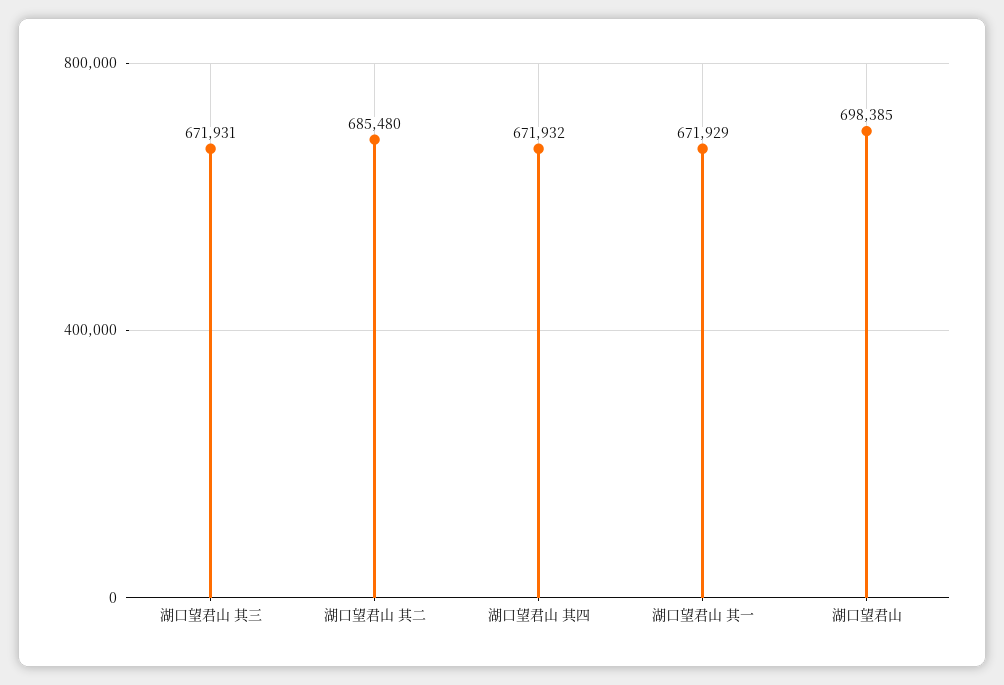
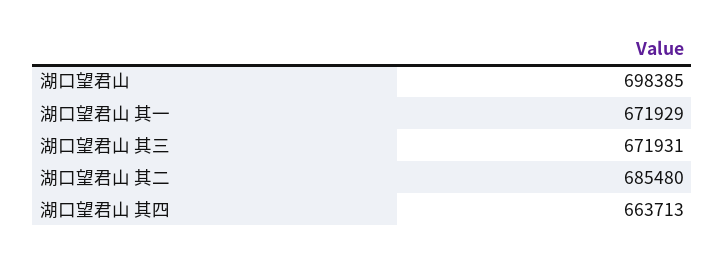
  {
    "湖口望君山 其三": 671931,
    "湖口望君山 其二": 685480,
-   "湖口望君山 其四": 671932,
+   "湖口望君山 其四": 663713,
    "湖口望君山 其一": 671929,
    "湖口望君山": 698385
  }

